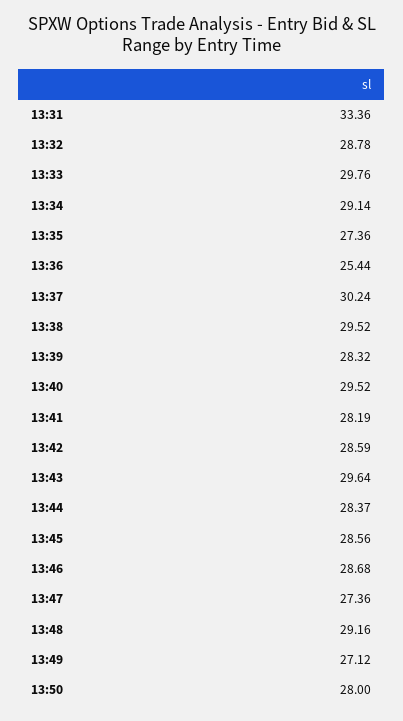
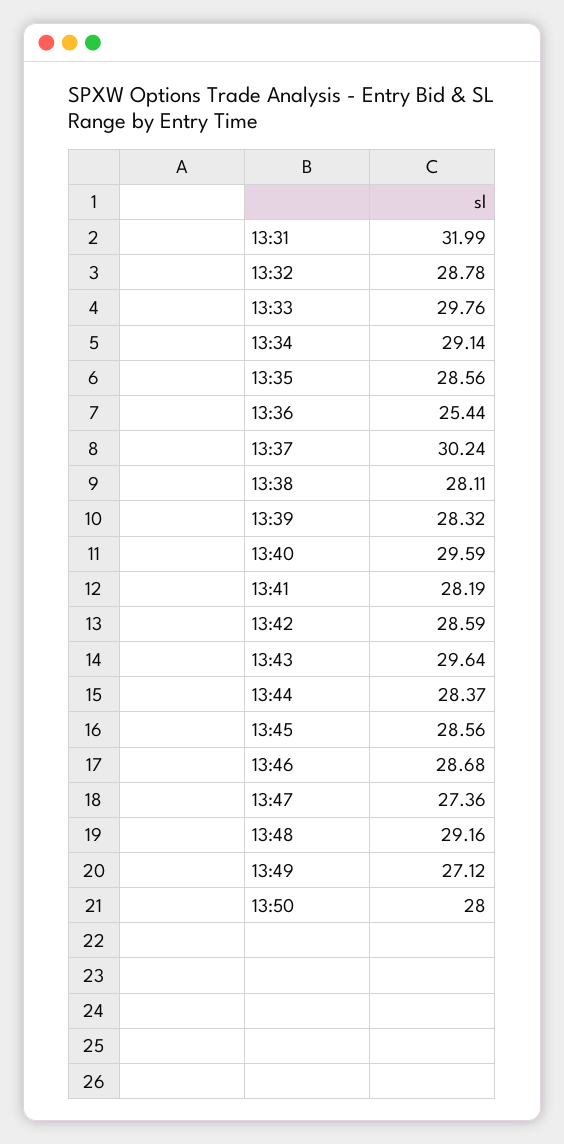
  {
-   "13:31": 33.36,
+   "13:31": 31.99,
    "13:32": 28.78,
    "13:33": 29.76,
    "13:34": 29.14,
-   "13:35": 27.36,
+   "13:35": 28.56,
    "13:36": 25.44,
    "13:37": 30.24,
-   "13:38": 29.52,
+   "13:38": 28.11,
    "13:39": 28.32,
-   "13:40": 29.52,
+   "13:40": 29.59,
    "13:41": 28.19,
    "13:42": 28.59,
    "13:43": 29.64,
    "13:44": 28.37,
    "13:45": 28.56,
    "13:46": 28.68,
    "13:47": 27.36,
    "13:48": 29.16,
    "13:49": 27.12,
    "13:50": 28
  }

